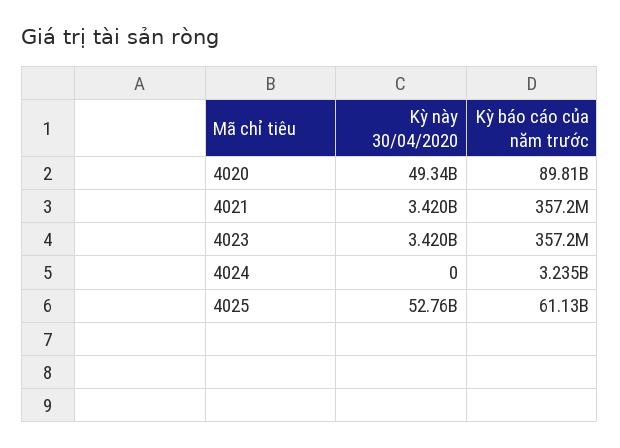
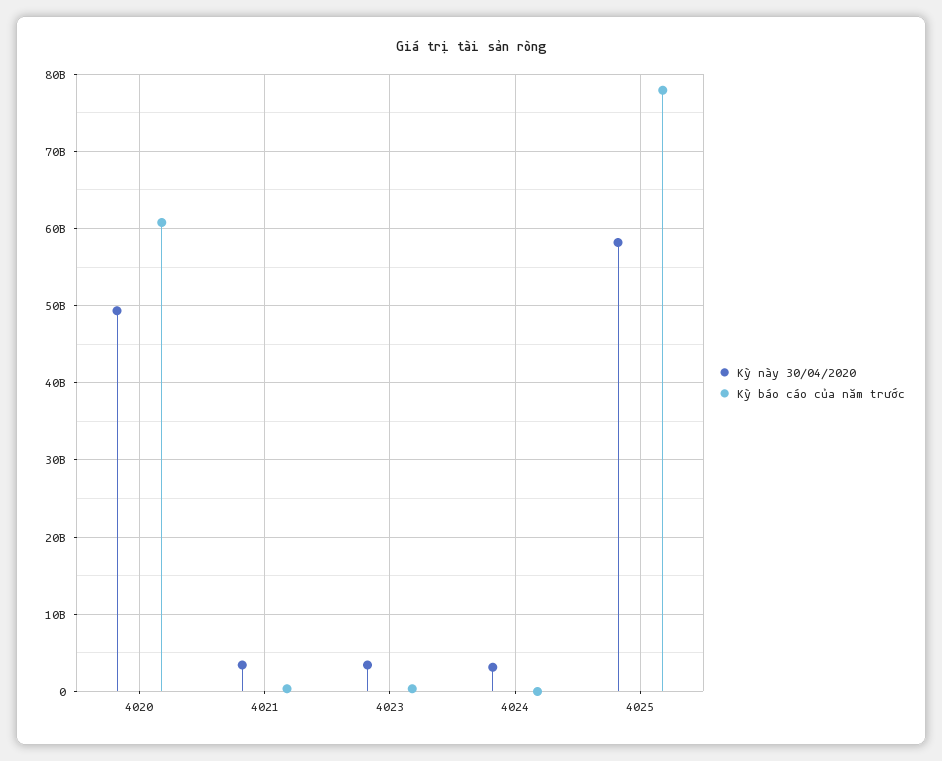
  {
    "Kỳ này 30/04/2020": {
      "4020": 49340000000,
      "4021": 3420000000,
      "4023": 3420000000,
-     "4024": 0,
+     "4024": 3000000000,
-     "4025": 52760000000
+     "4025": 58000000000
    },
    "Kỳ báo cáo của năm trước": {
-     "4020": 89810000000,
+     "4020": 61000000000,
      "4021": 357200000,
      "4023": 357200000,
-     "4024": 3235000000,
+     "4024": 0,
-     "4025": 61130000000
+     "4025": 78000000000
    }
  }

